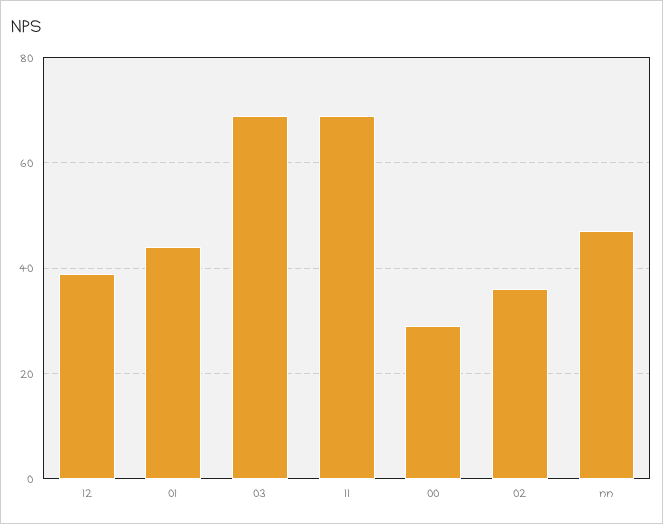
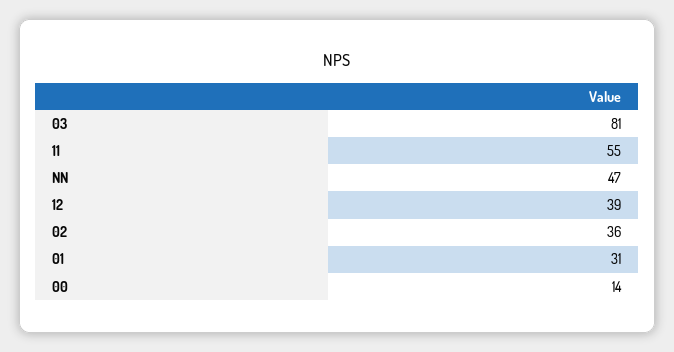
  {
    "12": 39,
-   "01": 45,
+   "01": 31,
-   "03": 70,
+   "03": 81,
-   "11": 70,
+   "11": 55,
-   "00": 30,
+   "00": 14,
    "02": 36,
    "nn": 47
  }

